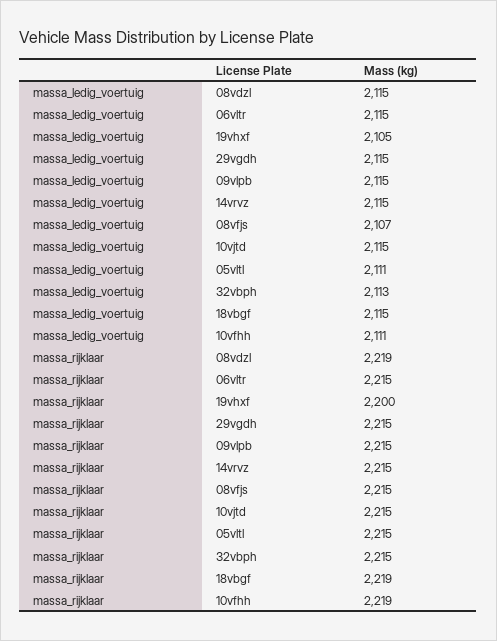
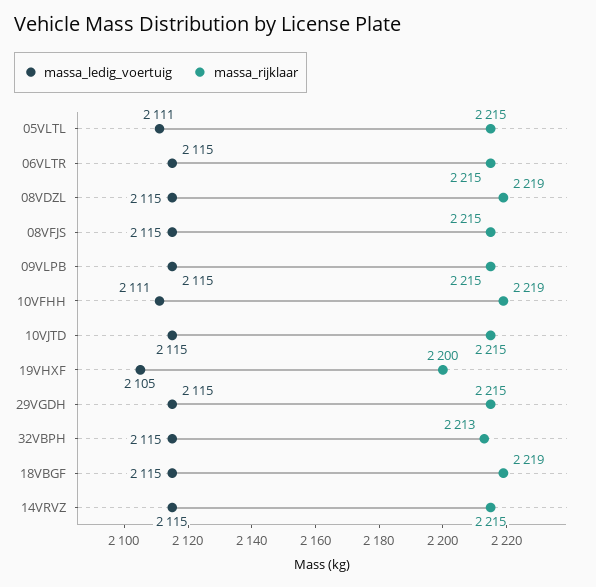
  {
    "massa_ledig_voertuig": {
      "08vdzl": 2115,
      "06vltr": 2115,
      "19vhxf": 2105,
      "29vgdh": 2115,
      "09vlpb": 2115,
      "14vrvz": 2115,
-     "08vfjs": 2107,
+     "08vfjs": 2115,
      "10vjtd": 2115,
      "05vltl": 2111,
-     "32vbph": 2113,
+     "32vbph": 2115,
      "18vbgf": 2115,
      "10vfhh": 2111
    },
    "massa_rijklaar": {
      "08vdzl": 2219,
      "06vltr": 2215,
      "19vhxf": 2200,
      "29vgdh": 2215,
      "09vlpb": 2215,
      "14vrvz": 2215,
      "08vfjs": 2215,
      "10vjtd": 2215,
      "05vltl": 2215,
-     "32vbph": 2215,
+     "32vbph": 2213,
      "18vbgf": 2219,
      "10vfhh": 2219
    }
  }

